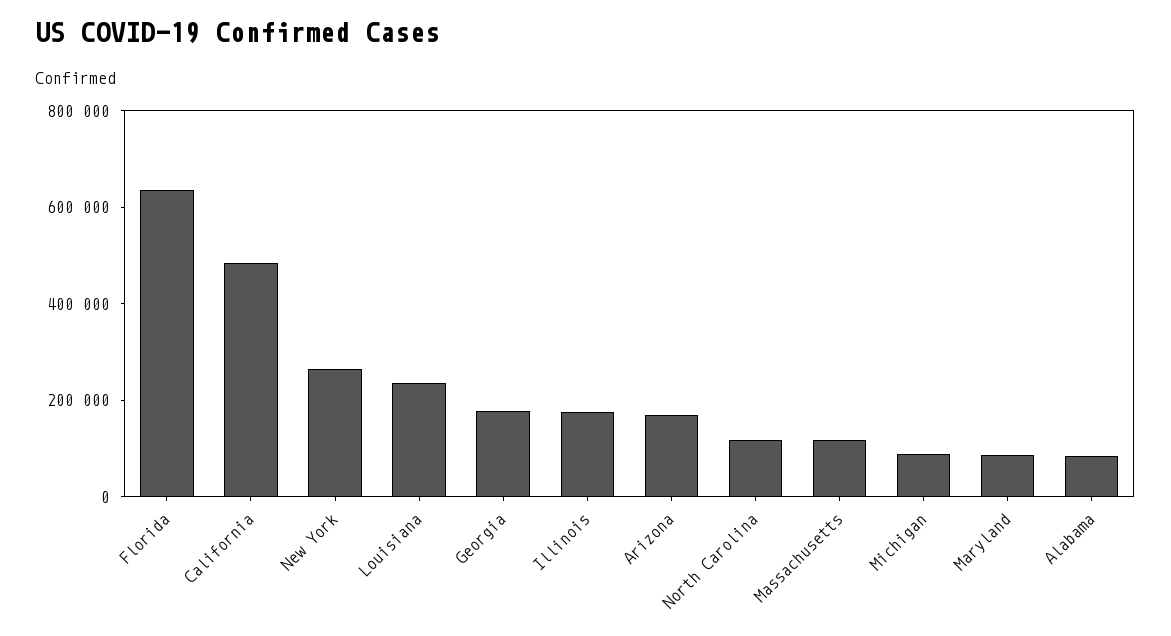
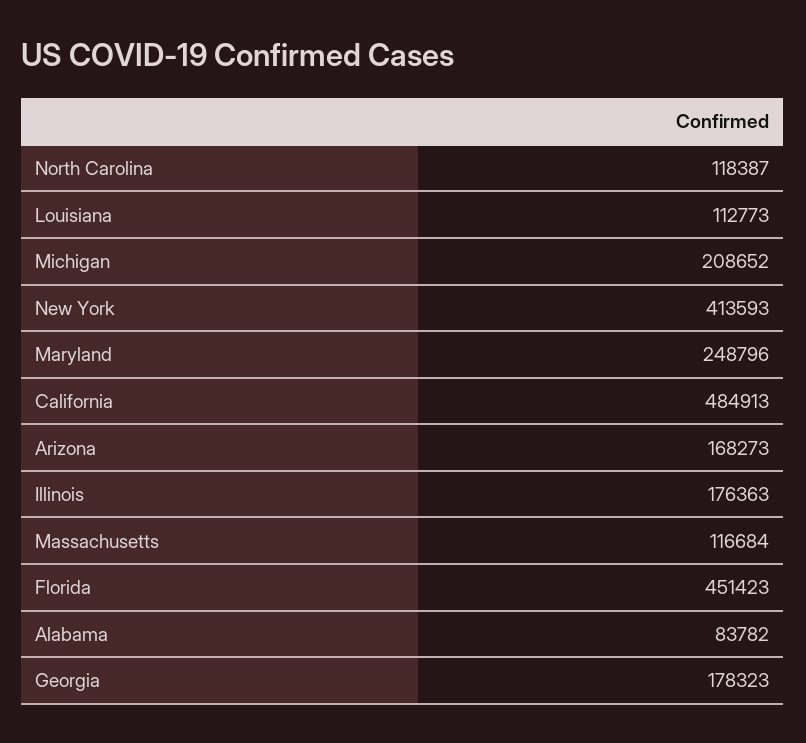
  {
-   "Florida": 650000,
+   "Florida": 451423,
    "California": 484913,
-   "New York": 250000,
+   "New York": 413593,
-   "Louisiana": 250000,
+   "Louisiana": 112773,
    "Georgia": 178323,
    "Illinois": 176363,
    "Arizona": 168273,
    "North Carolina": 118387,
    "Massachusetts": 116684,
-   "Michigan": 100000,
+   "Michigan": 208652,
-   "Maryland": 100000,
+   "Maryland": 248796,
    "Alabama": 83782
  }

